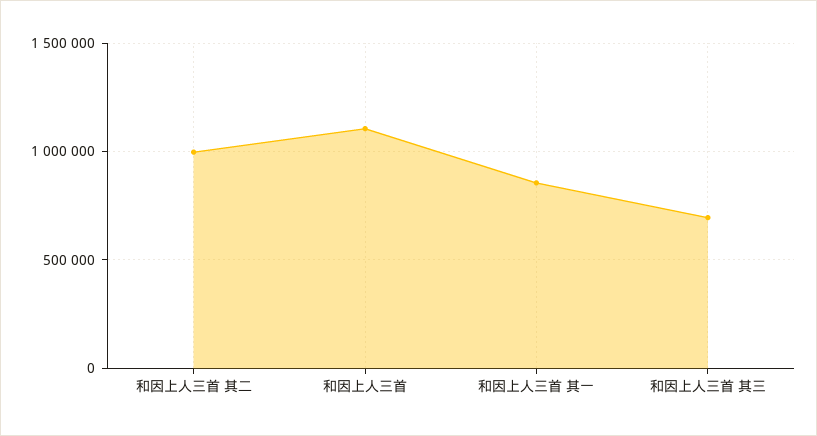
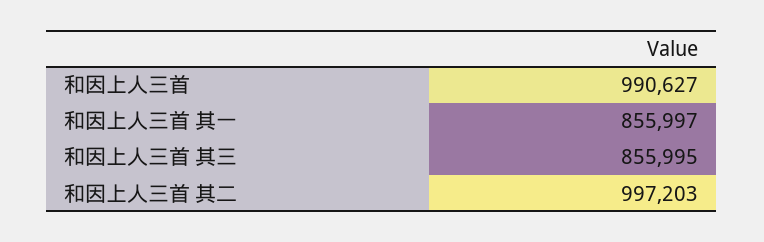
  {
    "和因上人三首 其二": 997203,
-   "和因上人三首": 1100000,
+   "和因上人三首": 990627,
    "和因上人三首 其一": 855997,
-   "和因上人三首 其三": 700000
+   "和因上人三首 其三": 855995
  }

